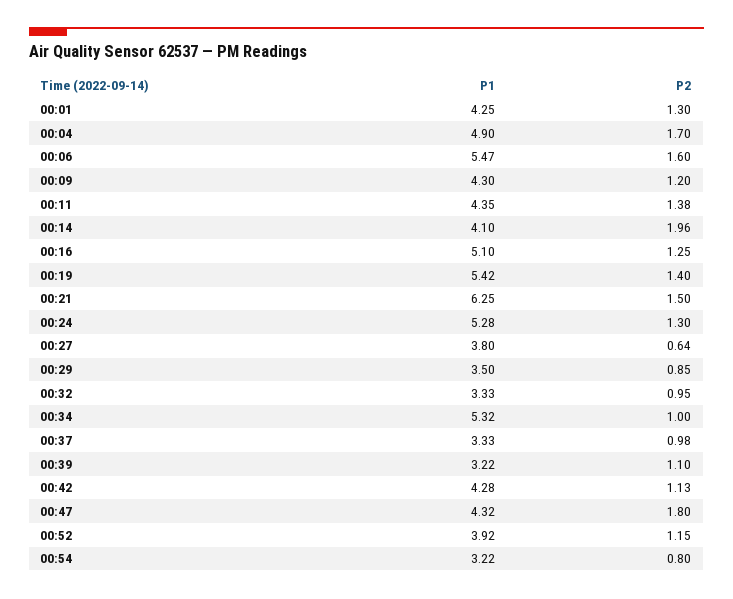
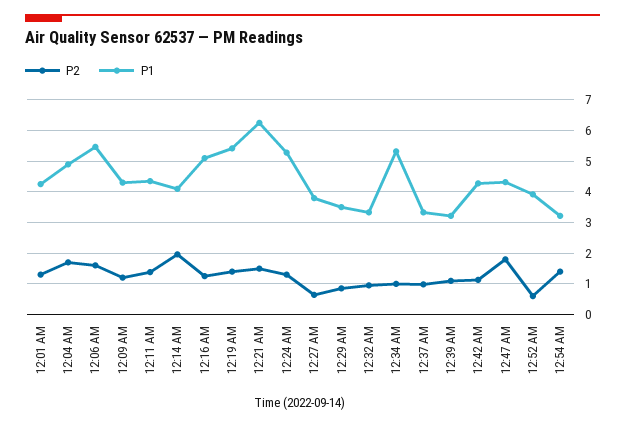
  {
    "P1": {
      "00:01": 4.25,
      "00:04": 4.9,
      "00:06": 5.47,
      "00:09": 4.3,
      "00:11": 4.35,
      "00:14": 4.1,
      "00:16": 5.1,
      "00:19": 5.42,
      "00:21": 6.25,
      "00:24": 5.28,
      "00:27": 3.8,
      "00:29": 3.5,
      "00:32": 3.33,
      "00:34": 5.32,
      "00:37": 3.33,
      "00:39": 3.22,
      "00:42": 4.28,
      "00:47": 4.32,
      "00:52": 3.92,
      "00:54": 3.22
    },
    "P2": {
      "00:01": 1.3,
      "00:04": 1.7,
      "00:06": 1.6,
      "00:09": 1.2,
      "00:11": 1.38,
      "00:14": 1.96,
      "00:16": 1.25,
      "00:19": 1.4,
      "00:21": 1.5,
      "00:24": 1.3,
      "00:27": 0.64,
      "00:29": 0.85,
      "00:32": 0.95,
      "00:34": 1,
      "00:37": 0.98,
      "00:39": 1.1,
      "00:42": 1.13,
      "00:47": 1.8,
-     "00:52": 1.15,
+     "00:52": 0.6,
-     "00:54": 0.8
+     "00:54": 1.4
    }
  }

